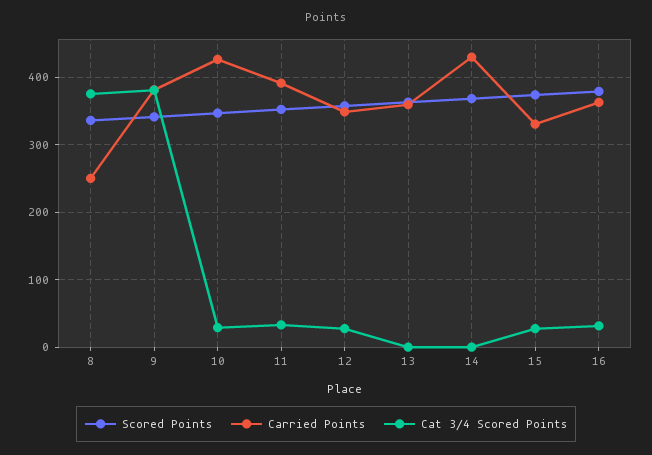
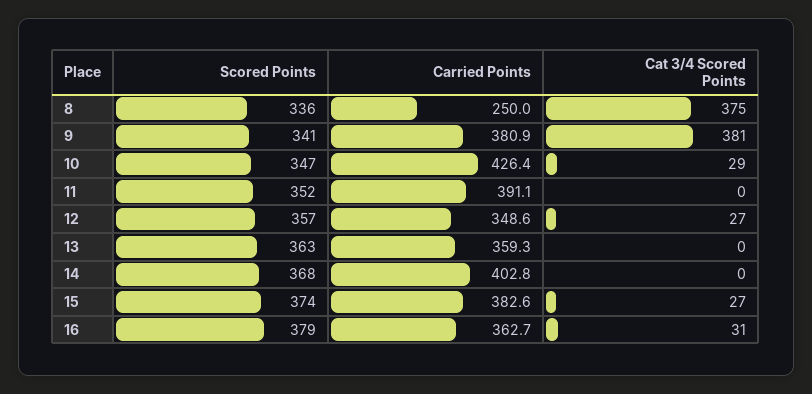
  {
    "Scored Points": {
      "8": 336,
      "9": 341,
      "10": 347,
      "11": 352,
      "12": 357,
      "13": 363,
      "14": 368,
      "15": 374,
      "16": 379
    },
    "Carried Points": {
      "8": 250,
      "9": 380.9,
      "10": 426.4,
      "11": 391.1,
      "12": 348.6,
      "13": 359.3,
-     "14": 430,
+     "14": 402.8,
-     "15": 330,
+     "15": 382.6,
      "16": 362.7
    },
    "Cat 3/4 Scored Points": {
      "8": 375,
      "9": 381,
      "10": 29,
-     "11": 30,
+     "11": 0,
      "12": 27,
      "13": 0,
      "14": 0,
      "15": 27,
      "16": 31
    }
  }

